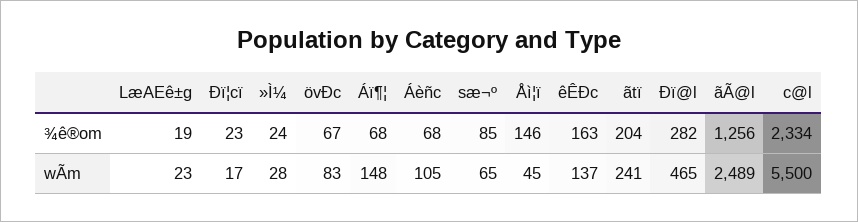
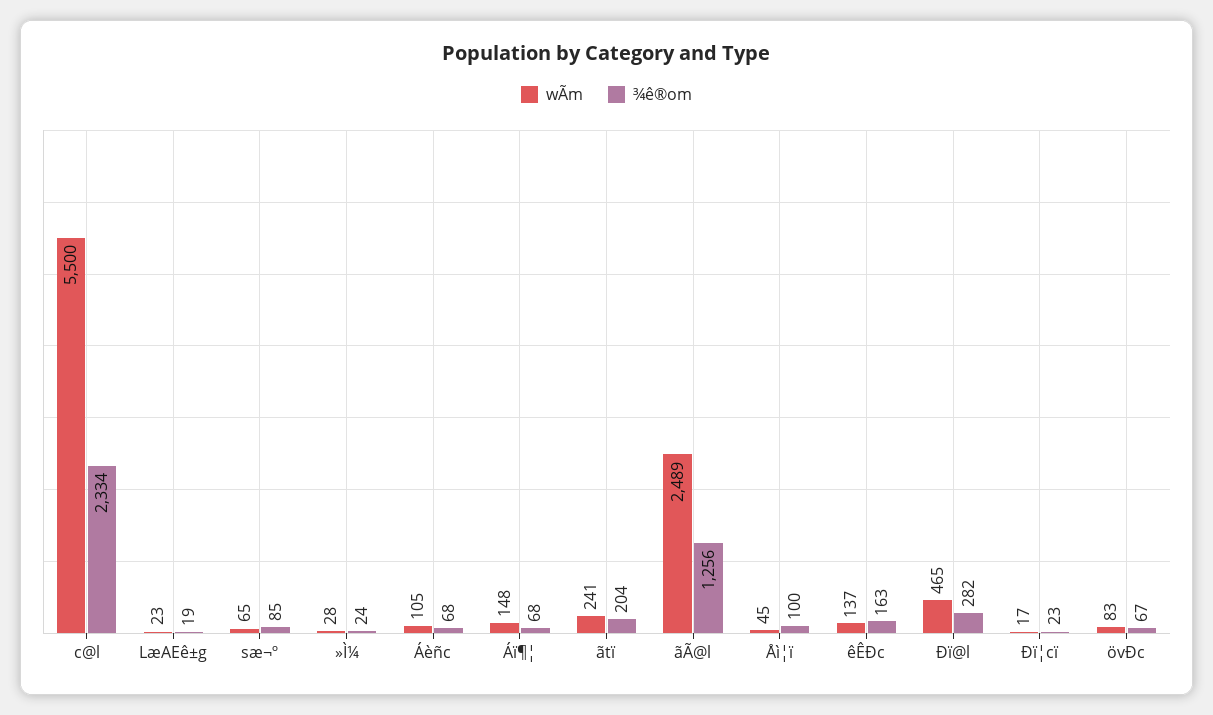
  {
    "¾ê®om": {
      "LæAEê±g": 19,
      "Ðï¦cï": 23,
      "»Ì¼": 24,
      "övÐc": 67,
      "Áï¶¦": 68,
      "Áèñc": 68,
      "sæ¬º": 85,
-     "Åì¦ï": 146,
+     "Åì¦ï": 100,
      "êÊÐc": 163,
      "ãtï": 204,
      "Ðï@l": 282,
      "ãÃ@l": 1256,
      "c@l": 2334
    },
    "wÃm": {
      "LæAEê±g": 23,
      "Ðï¦cï": 17,
      "»Ì¼": 28,
      "övÐc": 83,
      "Áï¶¦": 148,
      "Áèñc": 105,
      "sæ¬º": 65,
      "Åì¦ï": 45,
      "êÊÐc": 137,
      "ãtï": 241,
      "Ðï@l": 465,
      "ãÃ@l": 2489,
      "c@l": 5500
    }
  }

